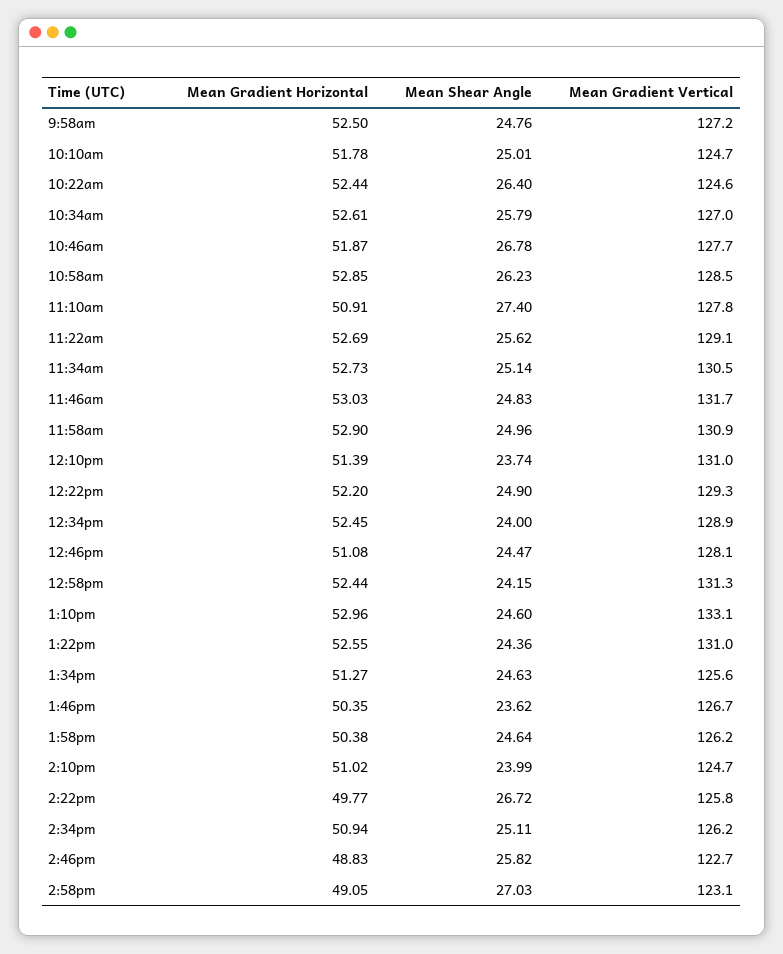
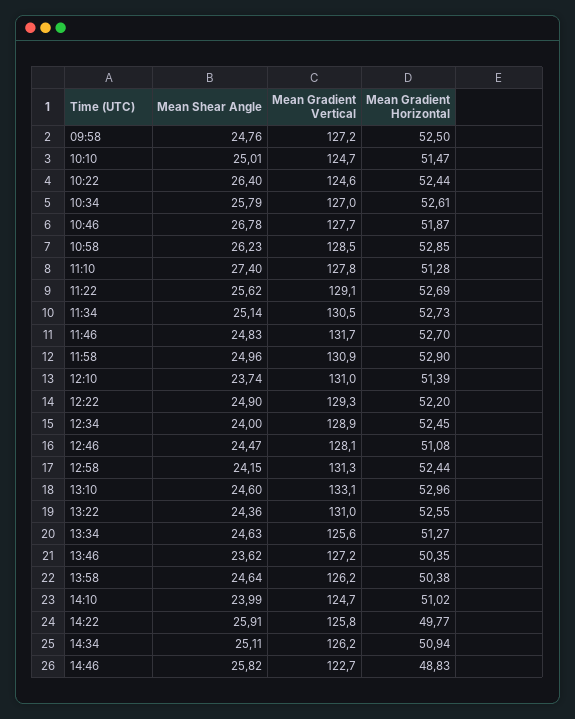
  {
    "Mean Gradient Horizontal": {
      "9:58am": 52.5,
-     "10:10am": 51.78,
+     "10:10am": 51.47,
      "10:22am": 52.44,
      "10:34am": 52.61,
      "10:46am": 51.87,
      "10:58am": 52.85,
-     "11:10am": 50.91,
+     "11:10am": 51.28,
      "11:22am": 52.69,
      "11:34am": 52.73,
-     "11:46am": 53.03,
+     "11:46am": 52.7,
      "11:58am": 52.9,
      "12:10pm": 51.39,
      "12:22pm": 52.2,
      "12:34pm": 52.45,
      "12:46pm": 51.08,
      "12:58pm": 52.44,
      "1:10pm": 52.96,
      "1:22pm": 52.55,
      "1:34pm": 51.27,
      "1:46pm": 50.35,
      "1:58pm": 50.38,
      "2:10pm": 51.02,
      "2:22pm": 49.77,
      "2:34pm": 50.94,
-     "2:46pm": 48.83,
+     "2:46pm": 48.83
-     "2:58pm": 49.05
    },
    "Mean Shear Angle": {
      "9:58am": 24.76,
      "10:10am": 25.01,
      "10:22am": 26.4,
      "10:34am": 25.79,
      "10:46am": 26.78,
      "10:58am": 26.23,
      "11:10am": 27.4,
      "11:22am": 25.62,
      "11:34am": 25.14,
      "11:46am": 24.83,
      "11:58am": 24.96,
      "12:10pm": 23.74,
      "12:22pm": 24.9,
      "12:34pm": 24,
      "12:46pm": 24.47,
      "12:58pm": 24.15,
      "1:10pm": 24.6,
      "1:22pm": 24.36,
      "1:34pm": 24.63,
      "1:46pm": 23.62,
      "1:58pm": 24.64,
      "2:10pm": 23.99,
-     "2:22pm": 26.72,
+     "2:22pm": 25.91,
      "2:34pm": 25.11,
-     "2:46pm": 25.82,
+     "2:46pm": 25.82
-     "2:58pm": 27.03
    },
    "Mean Gradient Vertical": {
      "9:58am": 127.2,
      "10:10am": 124.7,
      "10:22am": 124.6,
      "10:34am": 127,
      "10:46am": 127.7,
      "10:58am": 128.5,
      "11:10am": 127.8,
      "11:22am": 129.1,
      "11:34am": 130.5,
      "11:46am": 131.7,
      "11:58am": 130.9,
      "12:10pm": 131,
      "12:22pm": 129.3,
      "12:34pm": 128.9,
      "12:46pm": 128.1,
      "12:58pm": 131.3,
      "1:10pm": 133.1,
      "1:22pm": 131,
      "1:34pm": 125.6,
-     "1:46pm": 126.7,
+     "1:46pm": 127.2,
      "1:58pm": 126.2,
      "2:10pm": 124.7,
      "2:22pm": 125.8,
      "2:34pm": 126.2,
-     "2:46pm": 122.7,
+     "2:46pm": 122.7
-     "2:58pm": 123.1
    }
  }

